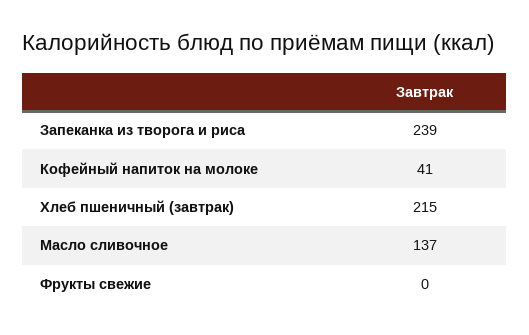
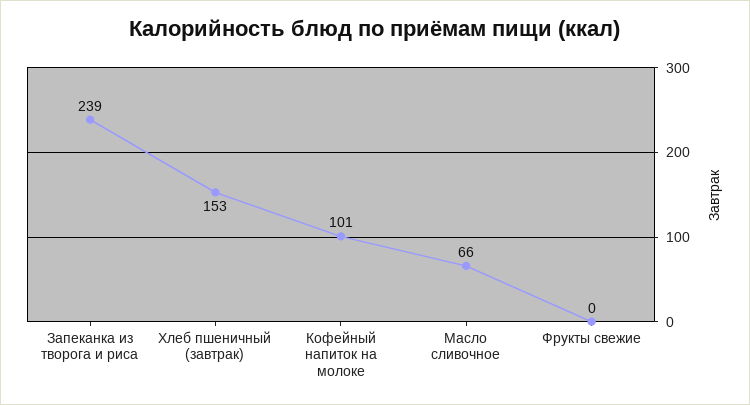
  {
    "Запеканка из творога и риса": 239,
-   "Кофейный напиток на молоке": 41,
+   "Кофейный напиток на молоке": 101,
-   "Хлеб пшеничный (завтрак)": 215,
+   "Хлеб пшеничный (завтрак)": 153,
-   "Масло сливочное": 137,
+   "Масло сливочное": 66,
    "Фрукты свежие": 0
  }

